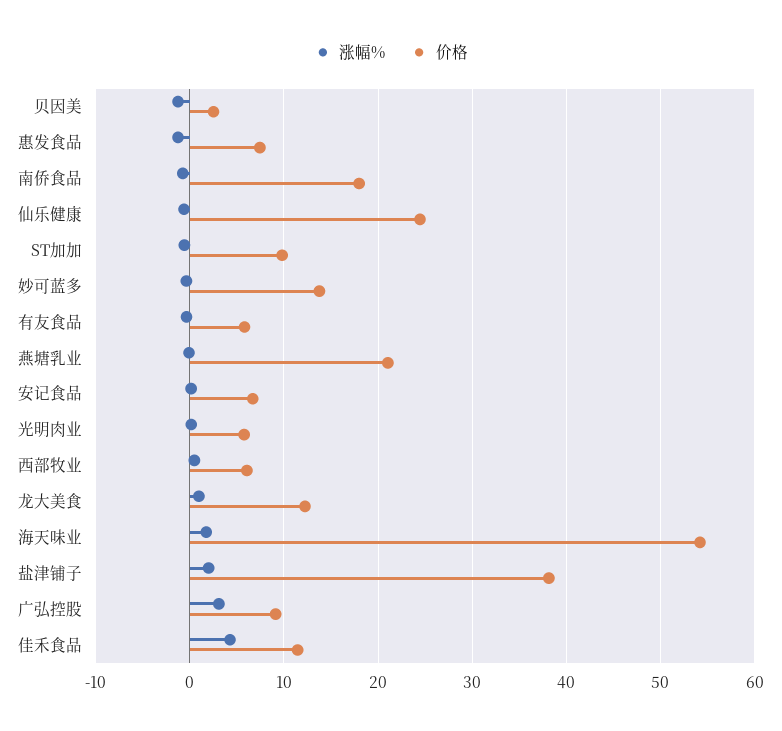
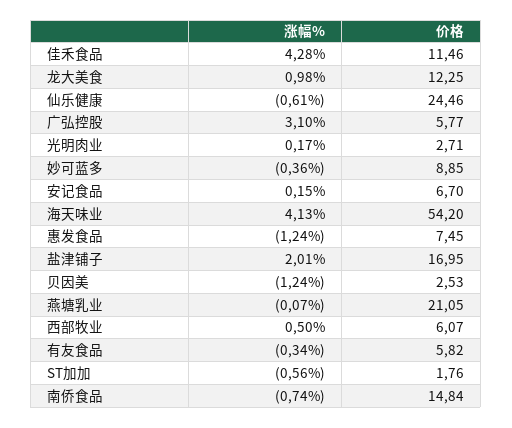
  {
    "涨幅%": {
      "贝因美": -1.24,
      "惠发食品": -1.24,
      "南侨食品": -0.74,
      "仙乐健康": -0.61,
      "ST加加": -0.56,
      "妙可蓝多": -0.36,
      "有友食品": -0.34,
      "燕塘乳业": -0.07,
      "安记食品": 0.15,
      "光明肉业": 0.17,
      "西部牧业": 0.5,
      "龙大美食": 0.98,
-     "海天味业": 2,
+     "海天味业": 4.13,
      "盐津铺子": 2.01,
      "广弘控股": 3.1,
      "佳禾食品": 4.28
    },
    "价格": {
      "贝因美": 2.53,
      "惠发食品": 7.45,
-     "南侨食品": 18,
+     "南侨食品": 14.84,
      "仙乐健康": 24.46,
-     "ST加加": 10,
+     "ST加加": 1.76,
-     "妙可蓝多": 14,
+     "妙可蓝多": 8.85,
      "有友食品": 5.82,
      "燕塘乳业": 21.05,
      "安记食品": 6.7,
-     "光明肉业": 6,
+     "光明肉业": 2.71,
      "西部牧业": 6.07,
      "龙大美食": 12.25,
      "海天味业": 54.2,
-     "盐津铺子": 38,
+     "盐津铺子": 16.95,
-     "广弘控股": 9,
+     "广弘控股": 5.77,
      "佳禾食品": 11.46
    }
  }

